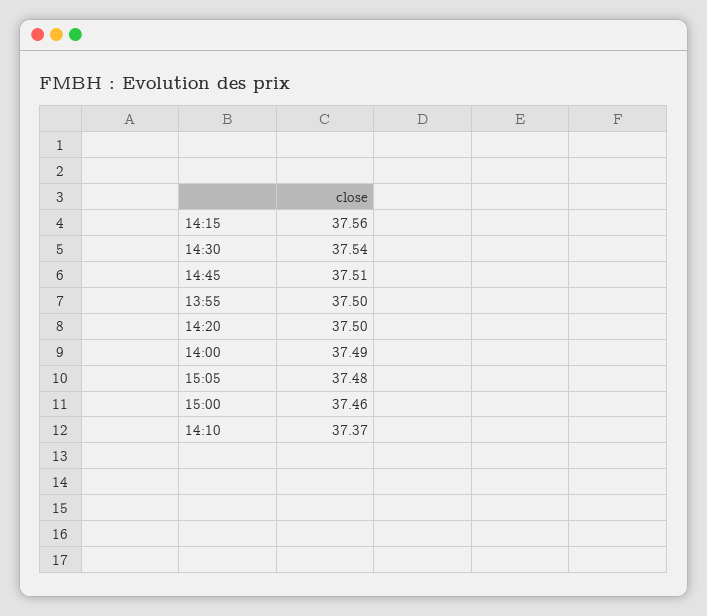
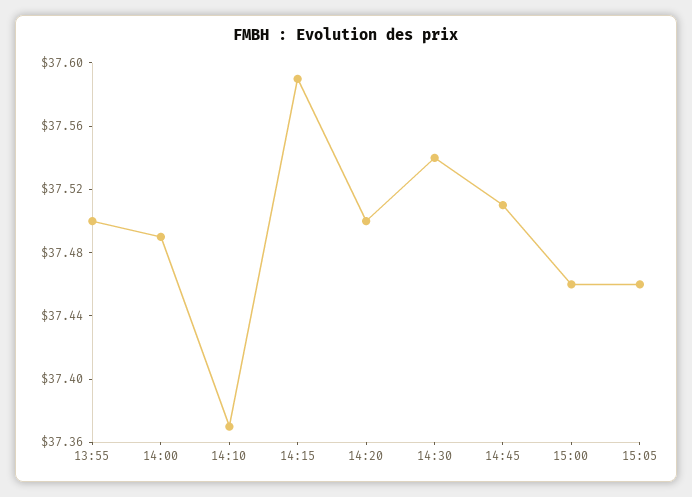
  {
-   "14:15": 37.56,
+   "14:15": 37.59,
    "14:30": 37.54,
    "14:45": 37.51,
    "13:55": 37.5,
    "14:20": 37.5,
    "14:00": 37.49,
-   "15:05": 37.48,
+   "15:05": 37.46,
    "15:00": 37.46,
    "14:10": 37.37
  }

